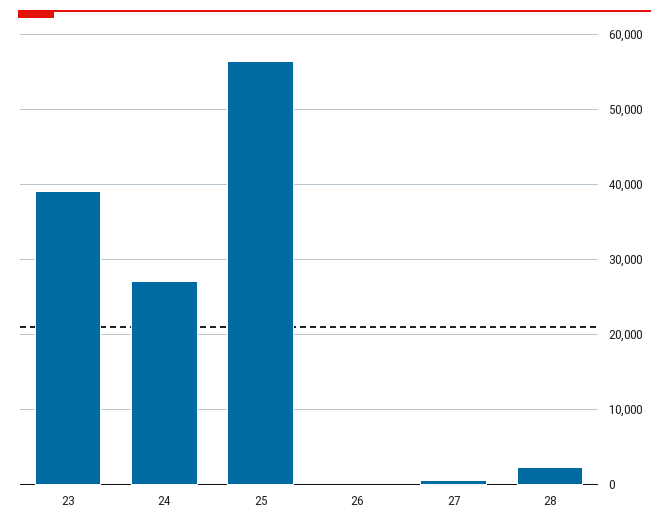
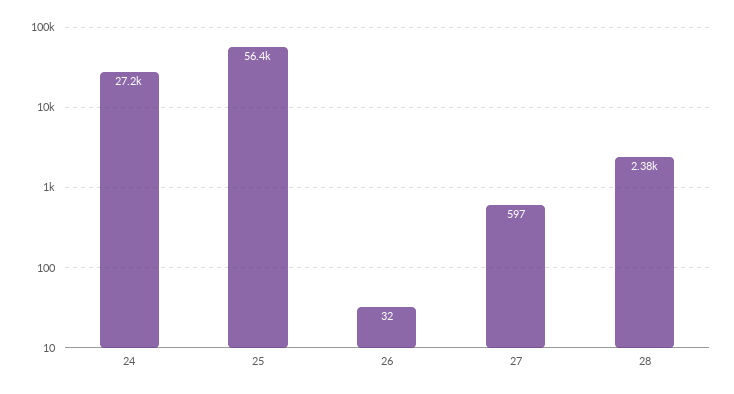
  {
-   "23": 39000,
    "24": 27200,
    "25": 56400,
    "26": 32,
    "27": 597,
    "28": 2380
  }

